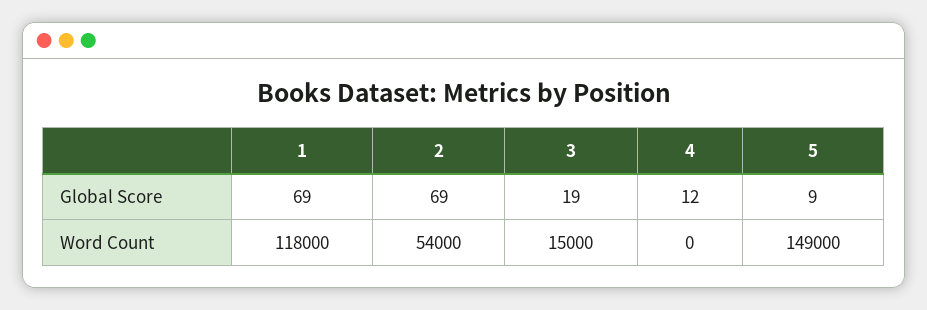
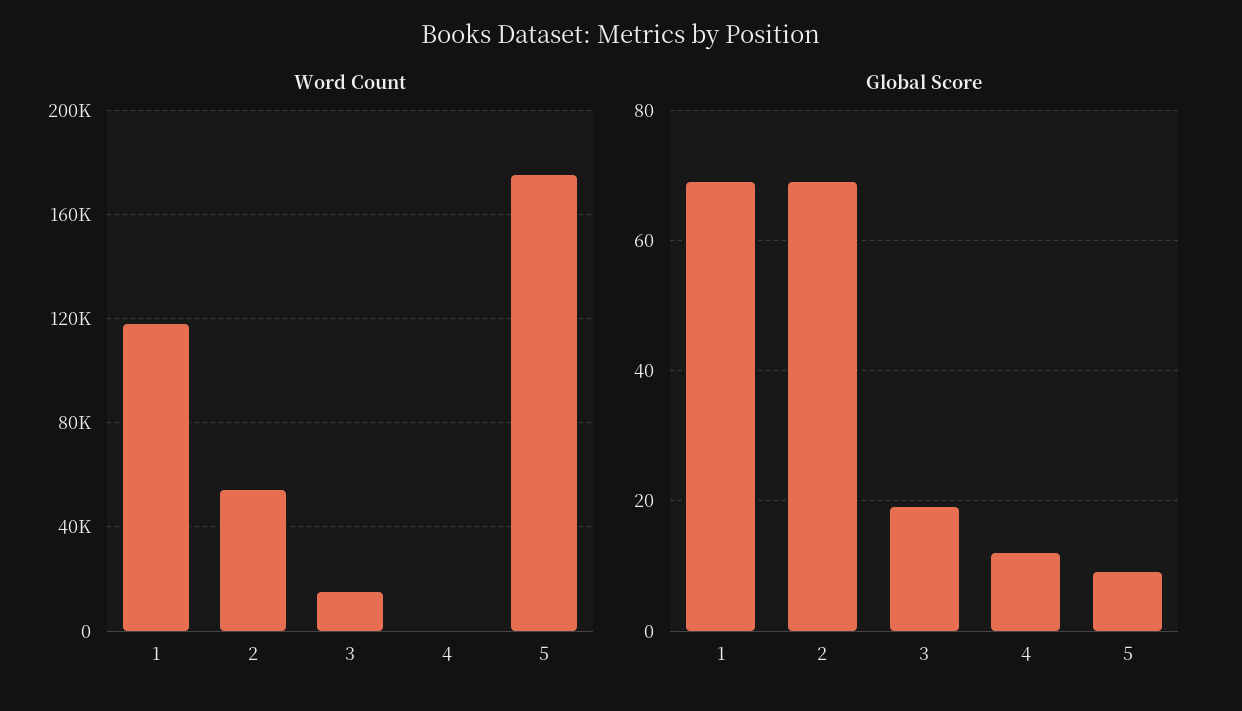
  {
    "Global Score": {
      "1": 69,
      "2": 69,
      "3": 19,
      "4": 12,
      "5": 9
    },
    "Word Count": {
      "1": 118000,
      "2": 54000,
      "3": 15000,
      "4": 0,
-     "5": 149000
+     "5": 175000
    }
  }

